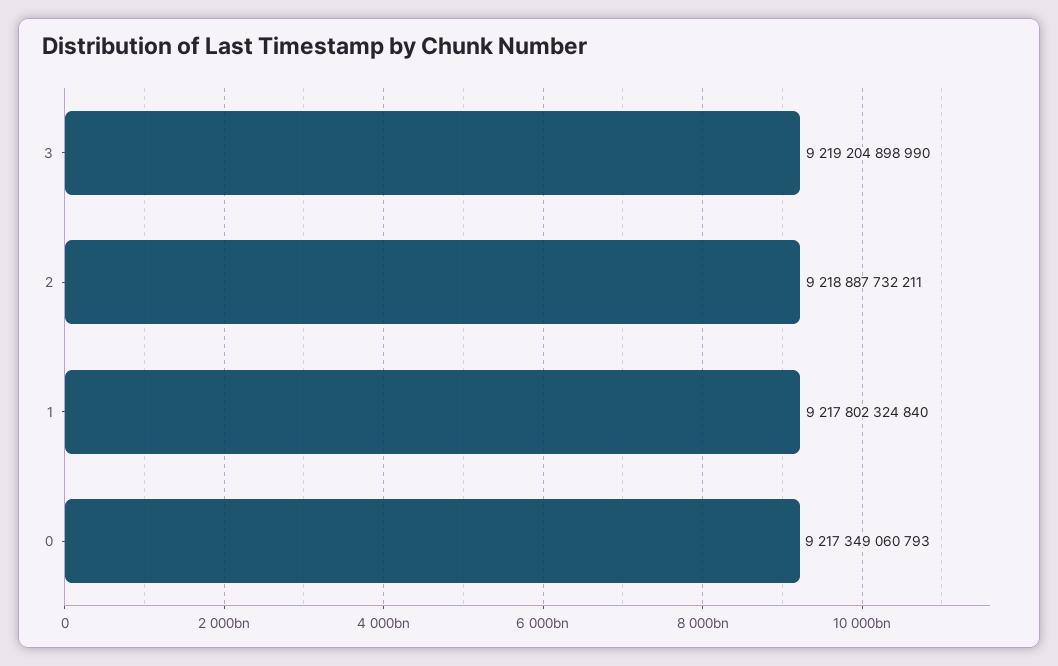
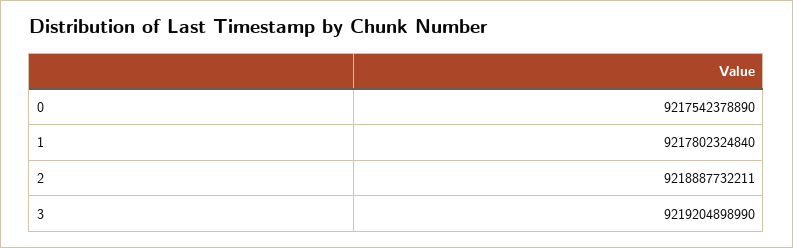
  {
    "3": 9219204898990,
    "2": 9218887732211,
    "1": 9217802324840,
-   "0": 9217349060793
+   "0": 9217542378890
  }

